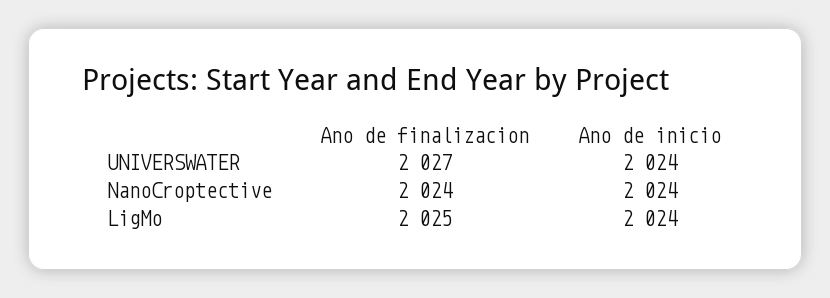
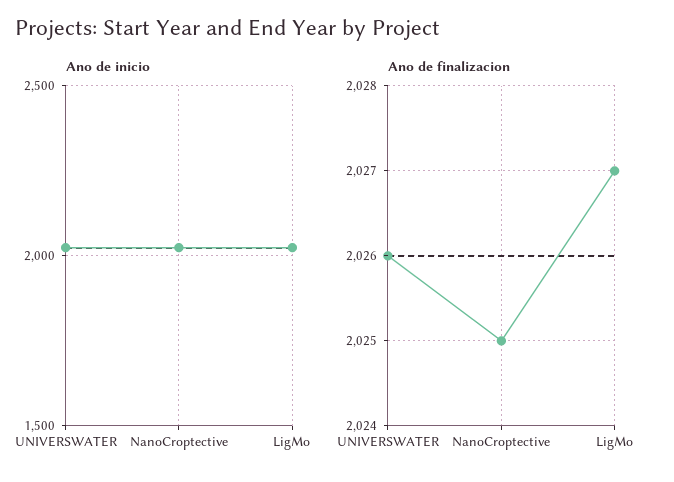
  {
    "Ano de finalizacion": {
-     "UNIVERSWATER": 2027,
+     "UNIVERSWATER": 2026,
-     "NanoCroptective": 2024,
+     "NanoCroptective": 2025,
-     "LigMo": 2025
+     "LigMo": 2027
    },
    "Ano de inicio": {
      "UNIVERSWATER": 2024,
      "NanoCroptective": 2024,
      "LigMo": 2024
    }
  }

